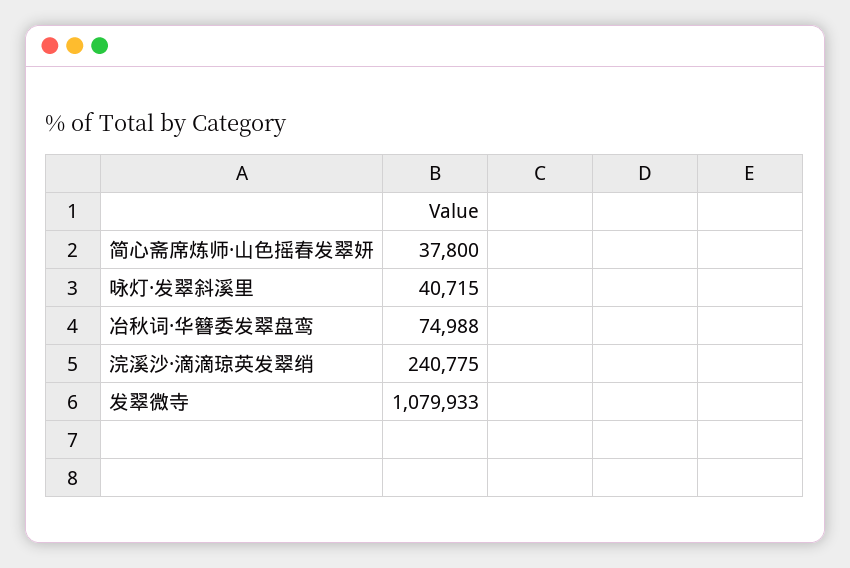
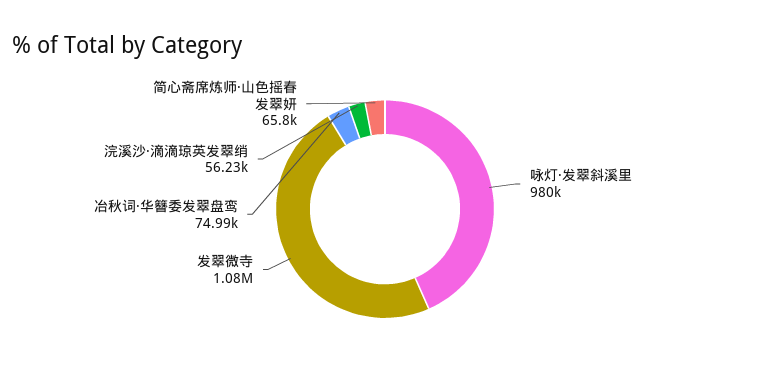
  {
-   "简心斋席炼师·山色摇春发翠妍": 37800,
+   "简心斋席炼师·山色摇春发翠妍": 65800,
-   "咏灯·发翠斜溪里": 40715,
+   "咏灯·发翠斜溪里": 980000,
    "冶秋词·华簪委发翠盘鸾": 74988,
-   "浣溪沙·滴滴琼英发翠绡": 240775,
+   "浣溪沙·滴滴琼英发翠绡": 56230,
    "发翠微寺": 1079933
  }

